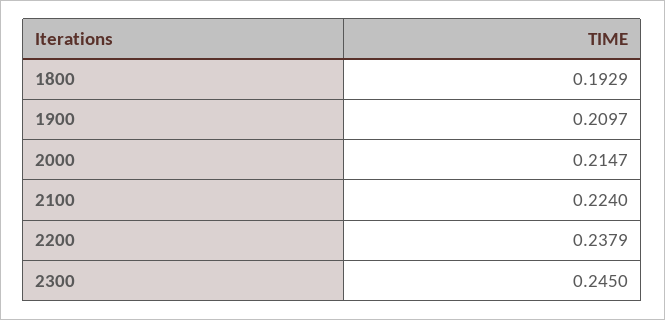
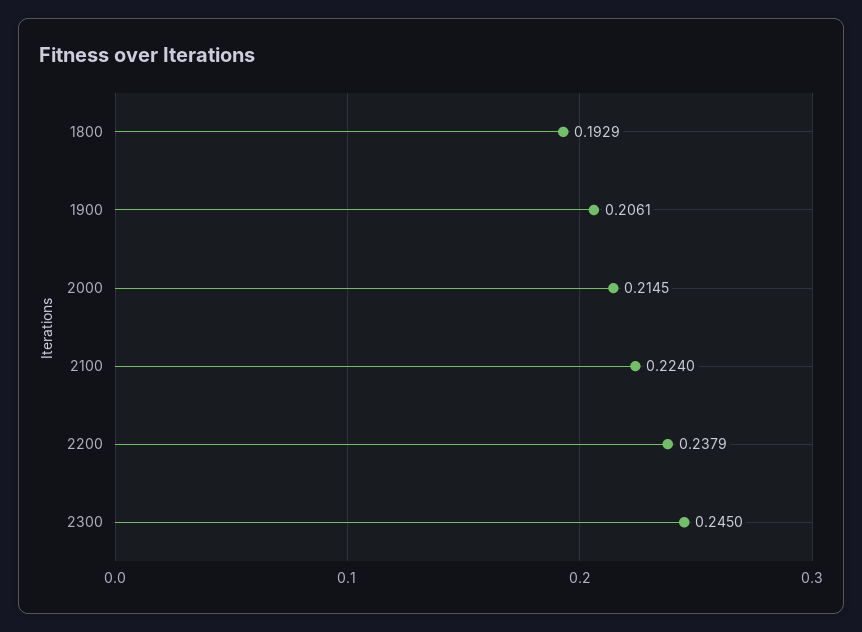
  {
    "1800": 0.1929,
-   "1900": 0.2097,
+   "1900": 0.2061,
-   "2000": 0.2147,
+   "2000": 0.2145,
    "2100": 0.224,
    "2200": 0.2379,
    "2300": 0.245
  }

